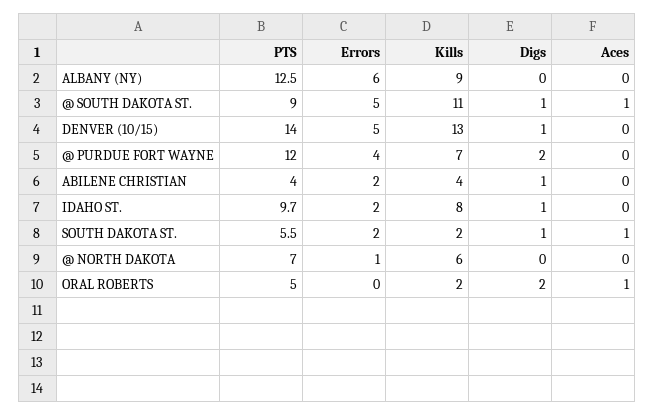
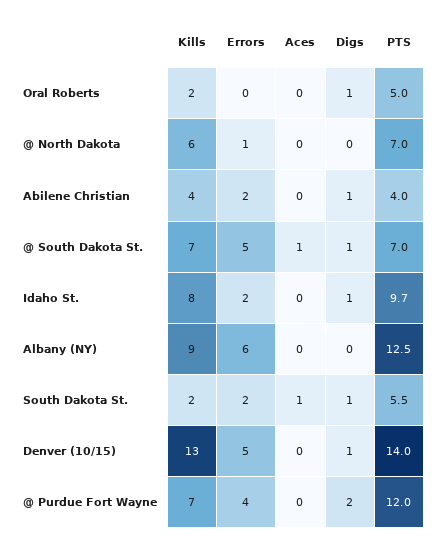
  {
    "PTS": {
      "ALBANY (NY)": 12.5,
-     "@ SOUTH DAKOTA ST.": 9,
+     "@ SOUTH DAKOTA ST.": 7,
      "DENVER (10/15)": 14,
      "@ PURDUE FORT WAYNE": 12,
      "ABILENE CHRISTIAN": 4,
      "IDAHO ST.": 9.7,
      "SOUTH DAKOTA ST.": 5.5,
      "@ NORTH DAKOTA": 7,
      "ORAL ROBERTS": 5
    },
    "Errors": {
      "ALBANY (NY)": 6,
      "@ SOUTH DAKOTA ST.": 5,
      "DENVER (10/15)": 5,
      "@ PURDUE FORT WAYNE": 4,
      "ABILENE CHRISTIAN": 2,
      "IDAHO ST.": 2,
      "SOUTH DAKOTA ST.": 2,
      "@ NORTH DAKOTA": 1,
      "ORAL ROBERTS": 0
    },
    "Kills": {
      "ALBANY (NY)": 9,
-     "@ SOUTH DAKOTA ST.": 11,
+     "@ SOUTH DAKOTA ST.": 7,
      "DENVER (10/15)": 13,
      "@ PURDUE FORT WAYNE": 7,
      "ABILENE CHRISTIAN": 4,
      "IDAHO ST.": 8,
      "SOUTH DAKOTA ST.": 2,
      "@ NORTH DAKOTA": 6,
      "ORAL ROBERTS": 2
    },
    "Digs": {
      "ALBANY (NY)": 0,
      "@ SOUTH DAKOTA ST.": 1,
      "DENVER (10/15)": 1,
      "@ PURDUE FORT WAYNE": 2,
      "ABILENE CHRISTIAN": 1,
      "IDAHO ST.": 1,
      "SOUTH DAKOTA ST.": 1,
      "@ NORTH DAKOTA": 0,
-     "ORAL ROBERTS": 2
+     "ORAL ROBERTS": 1
    },
    "Aces": {
      "ALBANY (NY)": 0,
      "@ SOUTH DAKOTA ST.": 1,
      "DENVER (10/15)": 0,
      "@ PURDUE FORT WAYNE": 0,
      "ABILENE CHRISTIAN": 0,
      "IDAHO ST.": 0,
      "SOUTH DAKOTA ST.": 1,
      "@ NORTH DAKOTA": 0,
-     "ORAL ROBERTS": 1
+     "ORAL ROBERTS": 0
    }
  }

